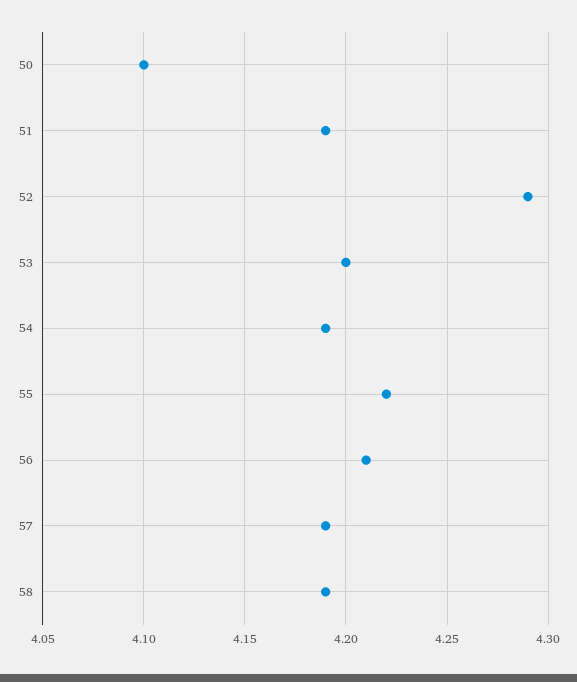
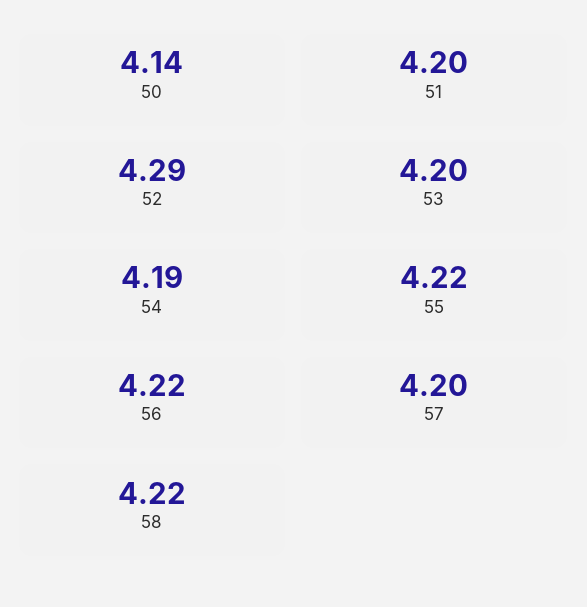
  {
-   "50": 4.1,
+   "50": 4.14,
-   "51": 4.19,
+   "51": 4.2,
    "52": 4.29,
    "53": 4.2,
    "54": 4.19,
    "55": 4.22,
-   "56": 4.21,
+   "56": 4.22,
-   "57": 4.19,
+   "57": 4.2,
-   "58": 4.19
+   "58": 4.22
  }

